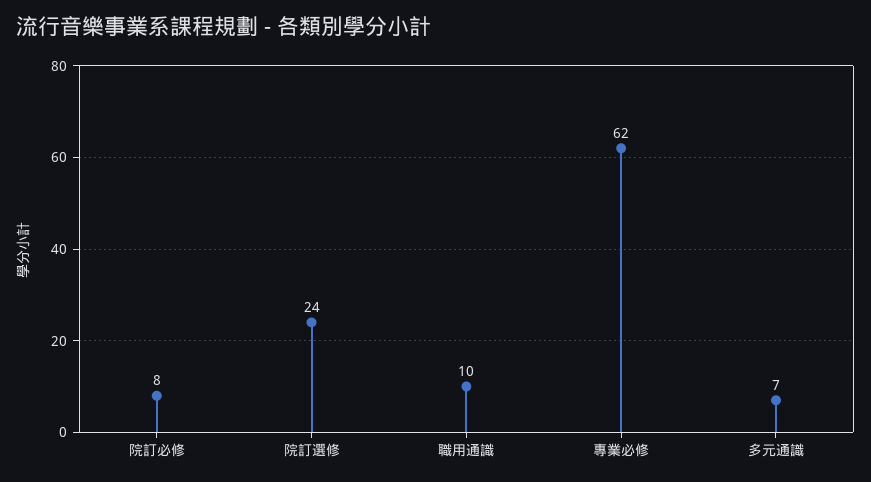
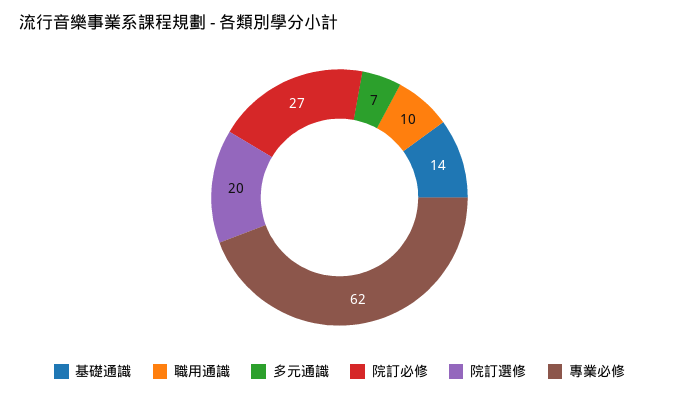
  {
-   "院訂必修": 8,
+   "院訂必修": 27,
-   "院訂選修": 24,
+   "院訂選修": 20,
    "職用通識": 10,
    "專業必修": 62,
-   "多元通識": 7
+   "多元通識": 7,
+   "基礎通識": 14
  }

